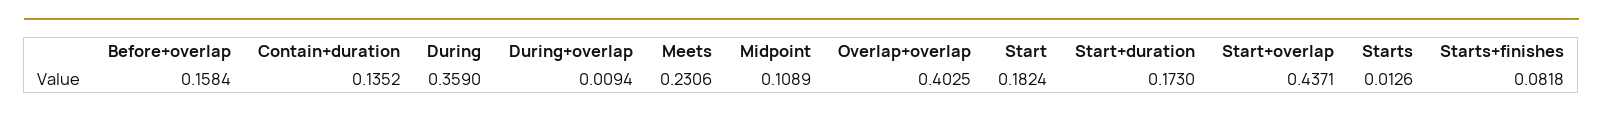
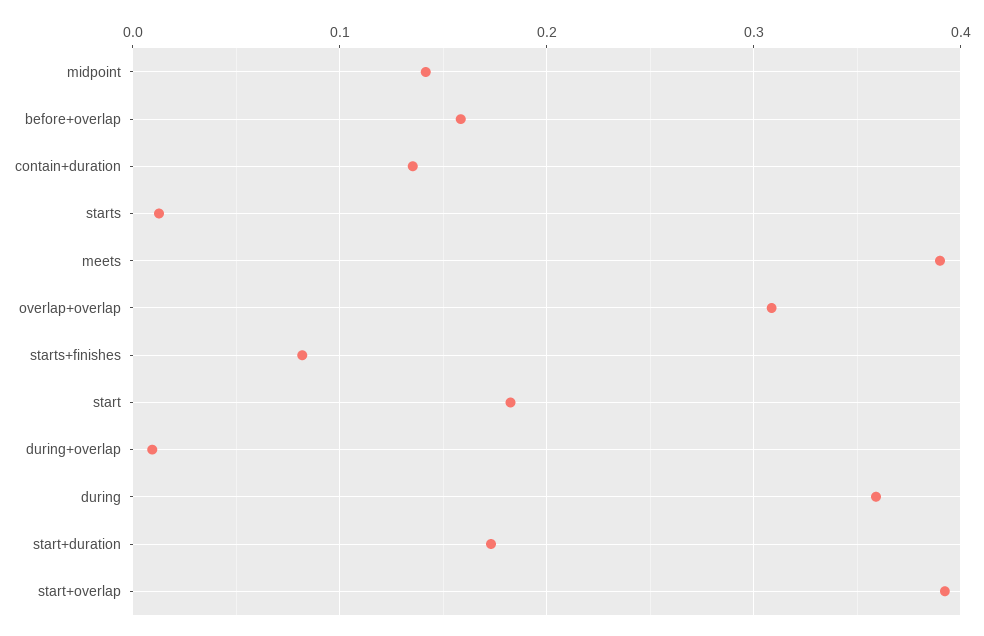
  {
    "Before+overlap": 0.1584,
    "Contain+duration": 0.1352,
    "During": 0.359,
    "During+overlap": 0.0094,
-   "Meets": 0.2306,
+   "Meets": 0.39,
-   "Midpoint": 0.1089,
+   "Midpoint": 0.14,
-   "Overlap+overlap": 0.4025,
+   "Overlap+overlap": 0.31,
    "Start": 0.1824,
    "Start+duration": 0.173,
-   "Start+overlap": 0.4371,
+   "Start+overlap": 0.39,
    "Starts": 0.0126,
    "Starts+finishes": 0.0818
  }

